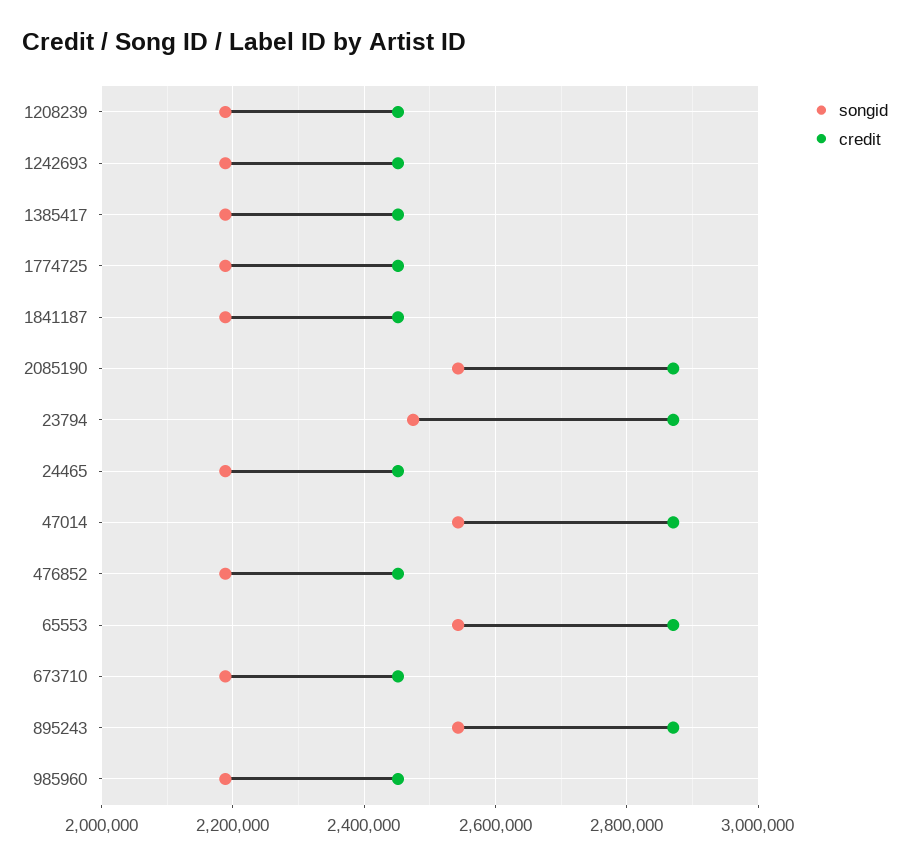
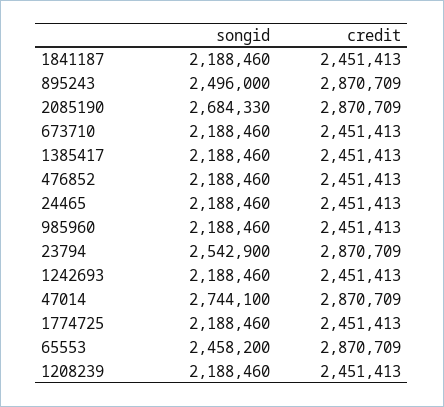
  {
    "songid": {
      "1208239": 2188460,
      "1242693": 2188460,
      "1385417": 2188460,
      "1774725": 2188460,
      "1841187": 2188460,
-     "2085190": 2540000,
+     "2085190": 2684330,
-     "23794": 2480000,
+     "23794": 2542900,
      "24465": 2188460,
-     "47014": 2540000,
+     "47014": 2744100,
      "476852": 2188460,
-     "65553": 2540000,
+     "65553": 2458200,
      "673710": 2188460,
-     "895243": 2540000,
+     "895243": 2496000,
      "985960": 2188460
    },
    "credit": {
      "1208239": 2451413,
      "1242693": 2451413,
      "1385417": 2451413,
      "1774725": 2451413,
      "1841187": 2451413,
      "2085190": 2870709,
      "23794": 2870709,
      "24465": 2451413,
      "47014": 2870709,
      "476852": 2451413,
      "65553": 2870709,
      "673710": 2451413,
      "895243": 2870709,
      "985960": 2451413
    }
  }

